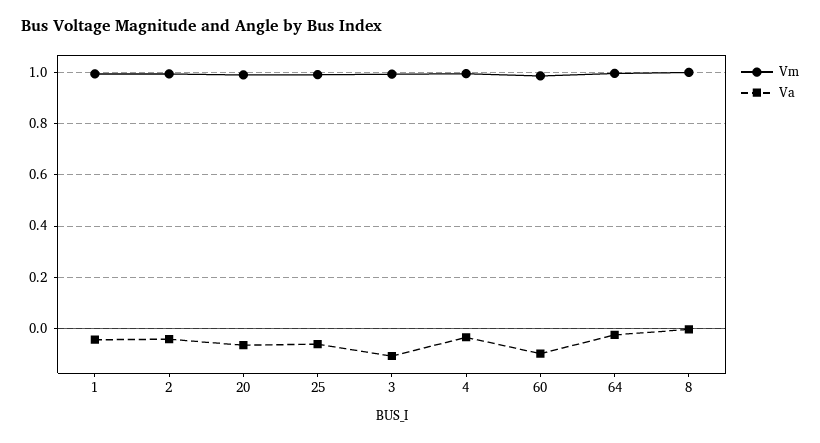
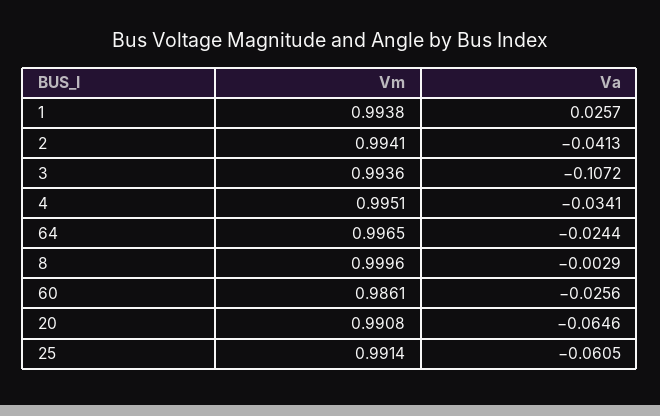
  {
    "Vm": {
      "1": 0.9938,
      "2": 0.9941,
      "20": 0.9908,
      "25": 0.9914,
      "3": 0.9936,
      "4": 0.9951,
      "60": 0.9861,
      "64": 0.9965,
      "8": 0.9996
    },
    "Va": {
-     "1": -0.05,
+     "1": 0.0257,
      "2": -0.0413,
      "20": -0.0646,
      "25": -0.0605,
      "3": -0.1072,
      "4": -0.0341,
-     "60": -0.1,
+     "60": -0.0256,
      "64": -0.0244,
      "8": -0.0029
    }
  }

